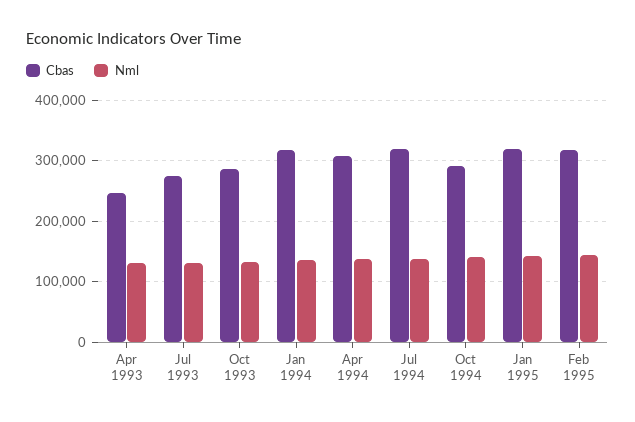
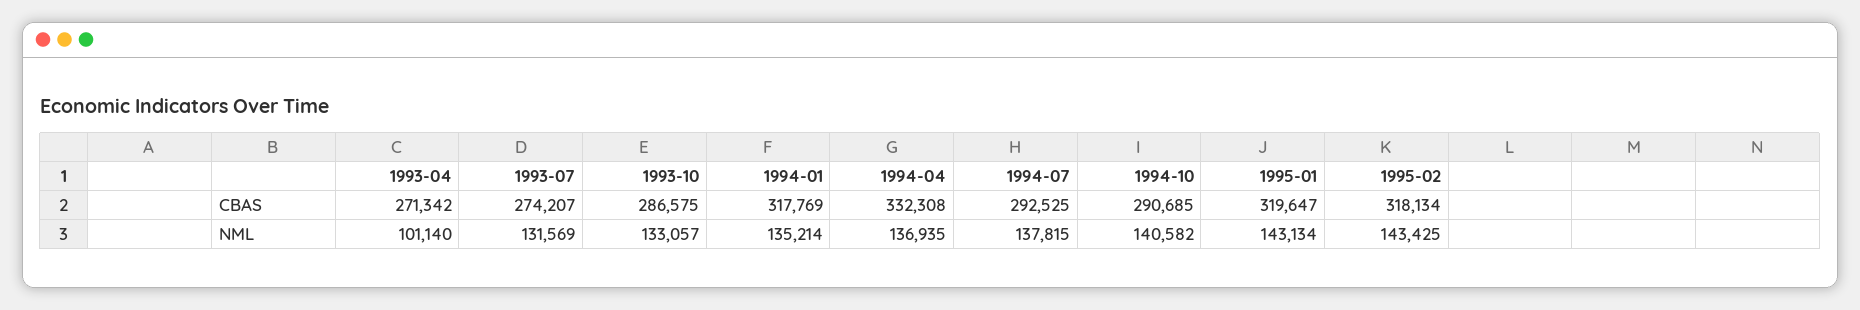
  {
    "Cbas": {
-     "Apr 1993": 250000,
+     "Apr 1993": 271342,
      "Jul 1993": 274207,
      "Oct 1993": 286575,
      "Jan 1994": 317769,
-     "Apr 1994": 310000,
+     "Apr 1994": 332308,
-     "Jul 1994": 320000,
+     "Jul 1994": 292525,
      "Oct 1994": 290685,
      "Jan 1995": 319647,
      "Feb 1995": 318134
    },
    "Nml": {
-     "Apr 1993": 130000,
+     "Apr 1993": 101140,
      "Jul 1993": 131569,
      "Oct 1993": 133057,
      "Jan 1994": 135214,
      "Apr 1994": 136935,
      "Jul 1994": 137815,
      "Oct 1994": 140582,
      "Jan 1995": 143134,
      "Feb 1995": 143425
    }
  }

